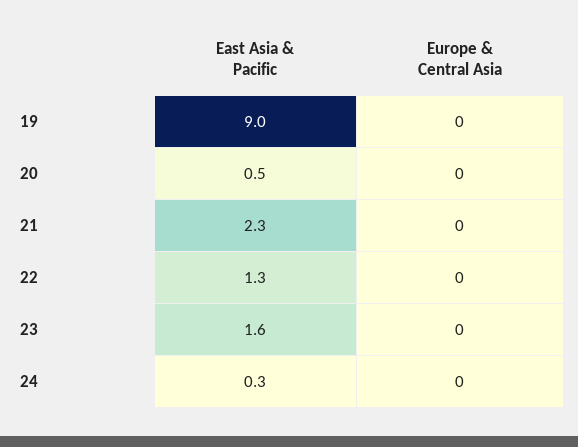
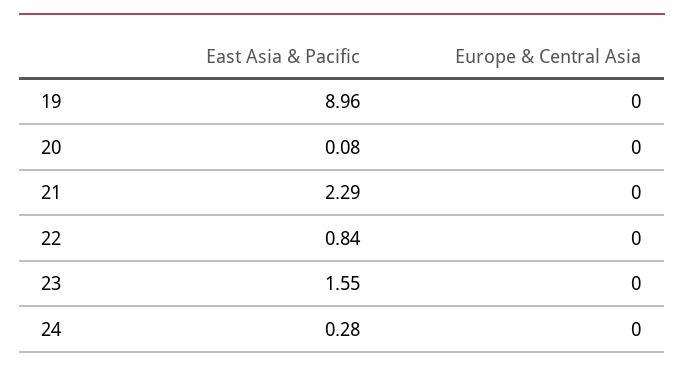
  {
    "East Asia & Pacific": {
      "19": 8.96,
-     "20": 0.5,
+     "20": 0.08,
      "21": 2.29,
-     "22": 1.3,
+     "22": 0.84,
      "23": 1.55,
      "24": 0.28
    },
    "Europe & Central Asia": {
      "19": 0,
      "20": 0,
      "21": 0,
      "22": 0,
      "23": 0,
      "24": 0
    }
  }

